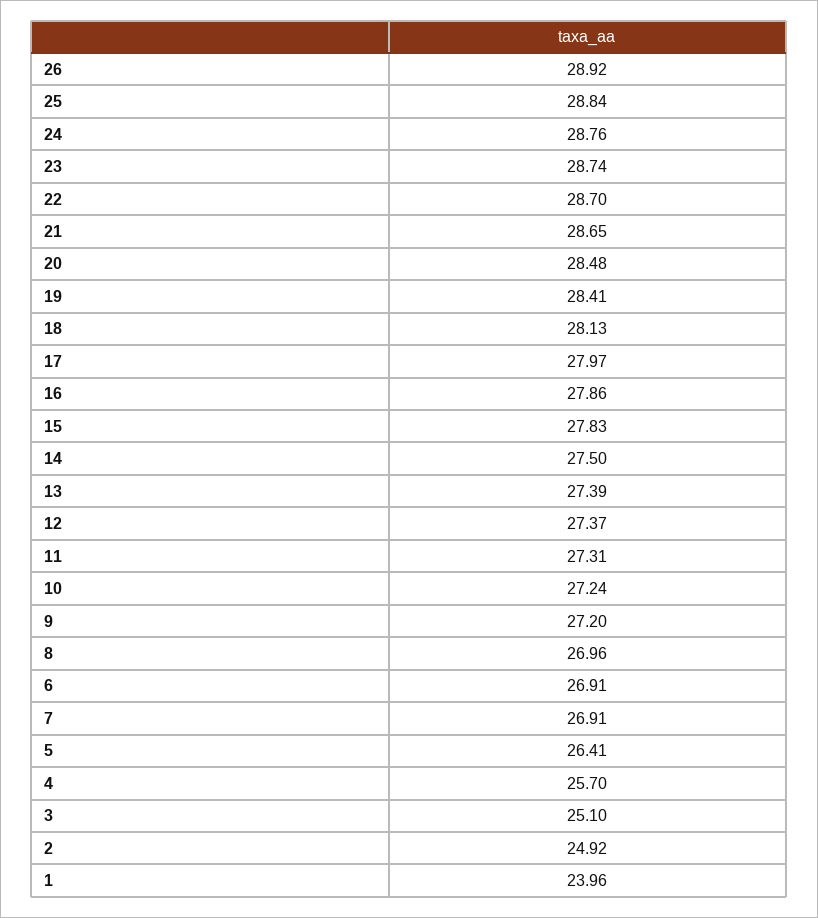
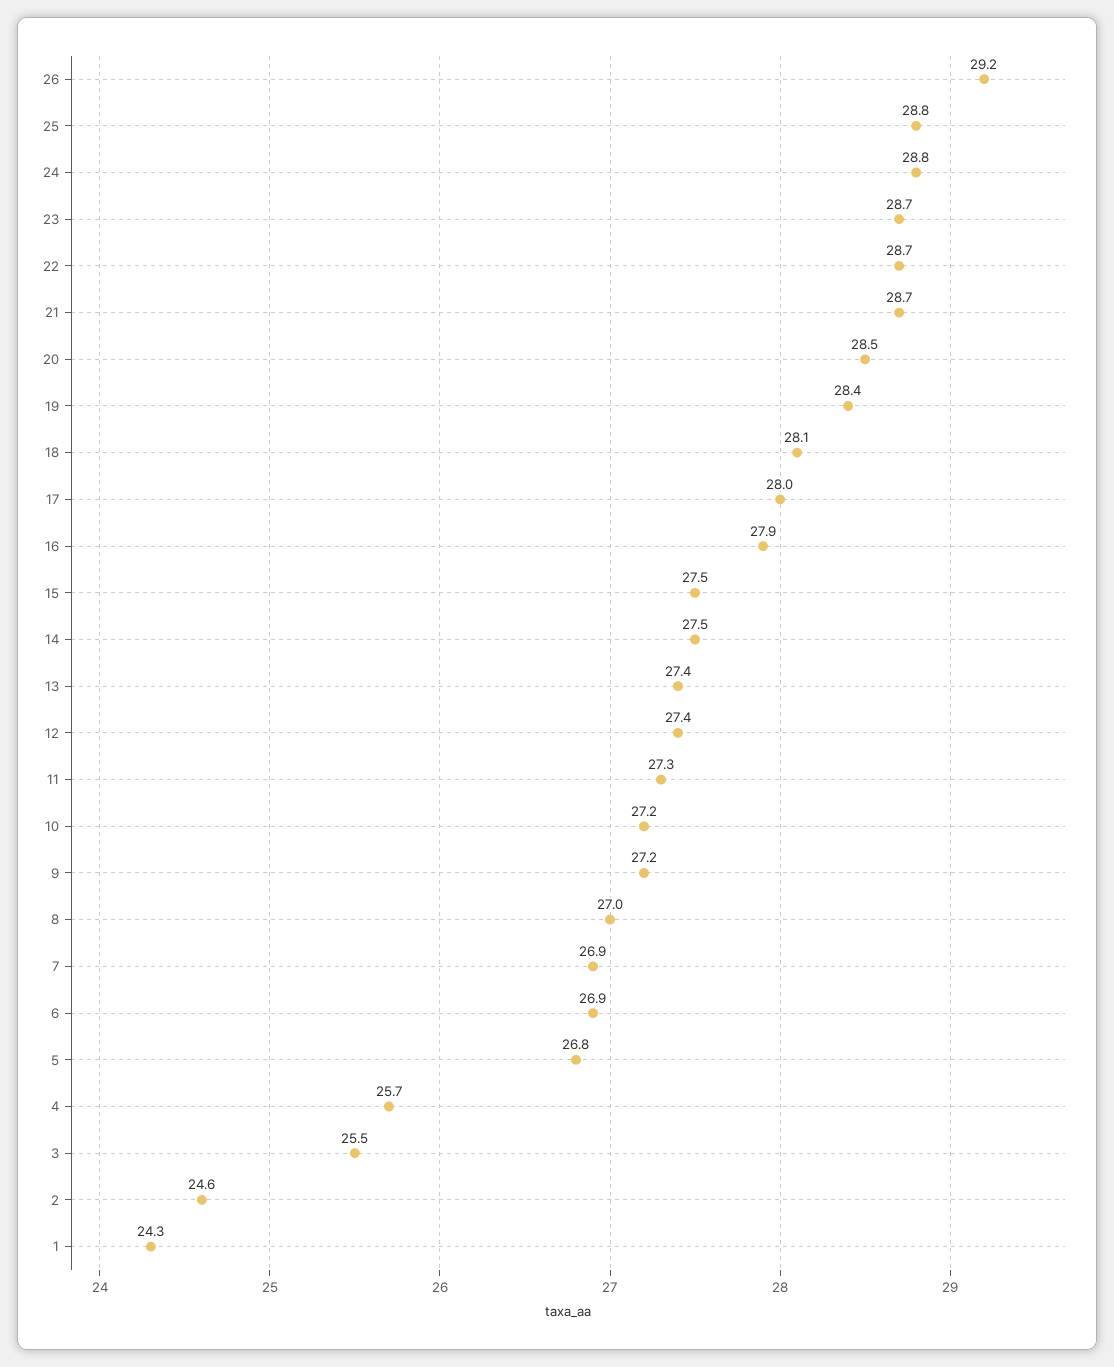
  {
-   "26": 28.92,
+   "26": 29.2,
    "25": 28.84,
    "24": 28.76,
    "23": 28.74,
    "22": 28.7,
    "21": 28.65,
    "20": 28.48,
    "19": 28.41,
    "18": 28.13,
    "17": 27.97,
    "16": 27.86,
-   "15": 27.83,
+   "15": 27.5,
    "14": 27.5,
    "13": 27.39,
    "12": 27.37,
    "11": 27.31,
    "10": 27.24,
    "9": 27.2,
    "8": 26.96,
    "6": 26.91,
    "7": 26.91,
-   "5": 26.41,
+   "5": 26.8,
    "4": 25.7,
-   "3": 25.1,
+   "3": 25.5,
-   "2": 24.92,
+   "2": 24.6,
-   "1": 23.96
+   "1": 24.3
  }

